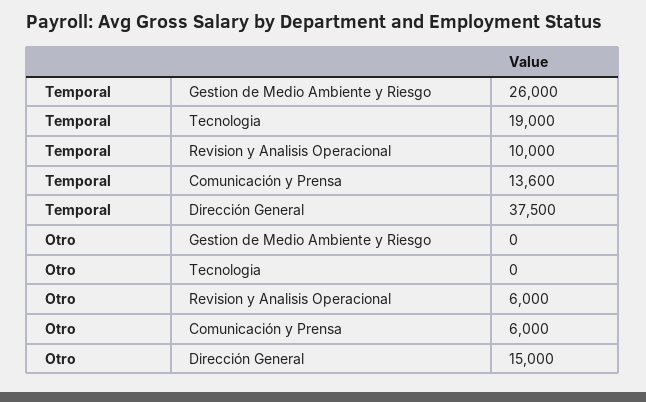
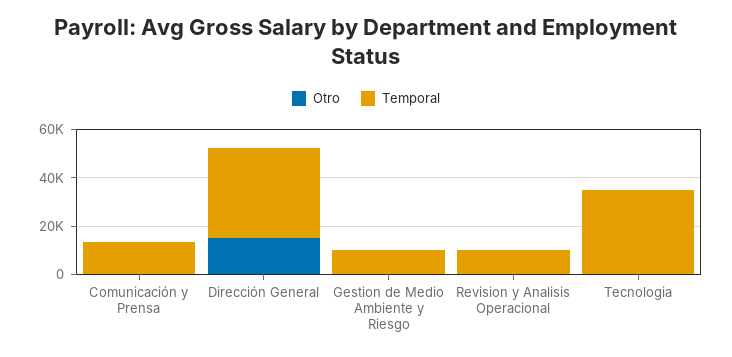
  {
    "Temporal": {
-     "Gestion de Medio Ambiente y Riesgo": 26000,
+     "Gestion de Medio Ambiente y Riesgo": 10000,
-     "Tecnologia": 19000,
+     "Tecnologia": 35000,
      "Revision y Analisis Operacional": 10000,
      "Comunicación y Prensa": 13600,
      "Dirección General": 37500
    },
    "Otro": {
      "Gestion de Medio Ambiente y Riesgo": 0,
      "Tecnologia": 0,
-     "Revision y Analisis Operacional": 6000,
+     "Revision y Analisis Operacional": 0,
-     "Comunicación y Prensa": 6000,
+     "Comunicación y Prensa": 0,
      "Dirección General": 15000
    }
  }

